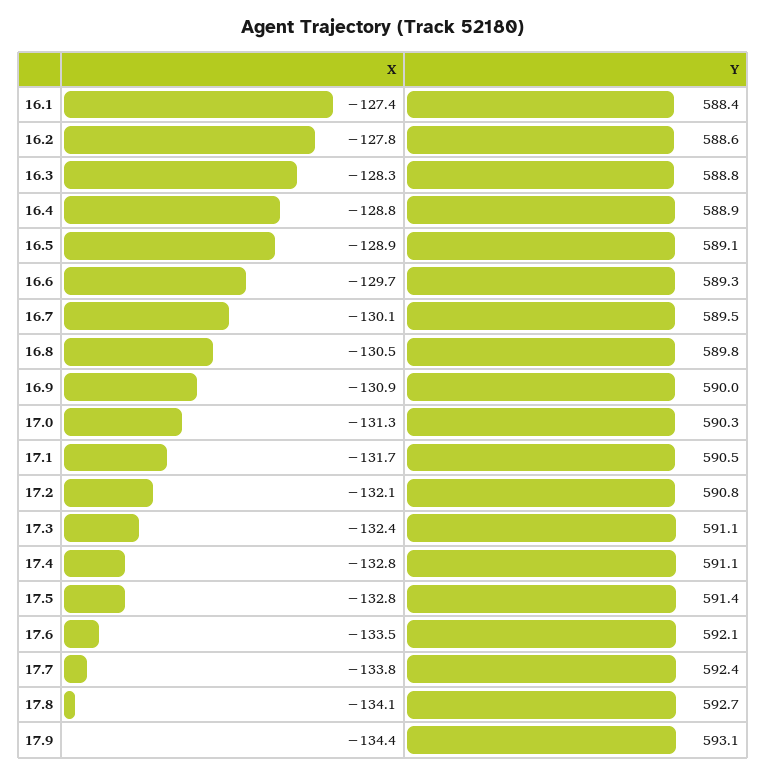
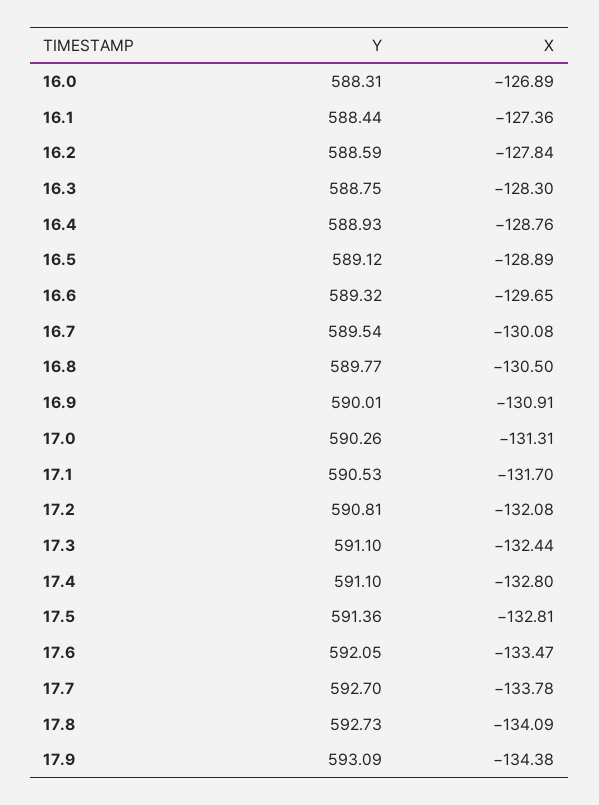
  {
    "X": {
      "16.1": -127.36,
      "16.2": -127.84,
      "16.3": -128.3,
      "16.4": -128.76,
      "16.5": -128.89,
      "16.6": -129.65,
      "16.7": -130.08,
      "16.8": -130.5,
      "16.9": -130.91,
      "17.0": -131.31,
      "17.1": -131.7,
      "17.2": -132.08,
      "17.3": -132.44,
      "17.4": -132.8,
      "17.5": -132.81,
      "17.6": -133.47,
      "17.7": -133.78,
      "17.8": -134.09,
-     "17.9": -134.38
+     "17.9": -134.38,
+     "16.0": -126.89
    },
    "Y": {
      "16.1": 588.44,
      "16.2": 588.59,
      "16.3": 588.75,
      "16.4": 588.93,
      "16.5": 589.12,
      "16.6": 589.32,
      "16.7": 589.54,
      "16.8": 589.77,
      "16.9": 590.01,
      "17.0": 590.26,
      "17.1": 590.53,
      "17.2": 590.81,
      "17.3": 591.1,
      "17.4": 591.1,
      "17.5": 591.36,
      "17.6": 592.05,
-     "17.7": 592.4,
+     "17.7": 592.7,
      "17.8": 592.73,
-     "17.9": 593.09
+     "17.9": 593.09,
+     "16.0": 588.31
    }
  }

